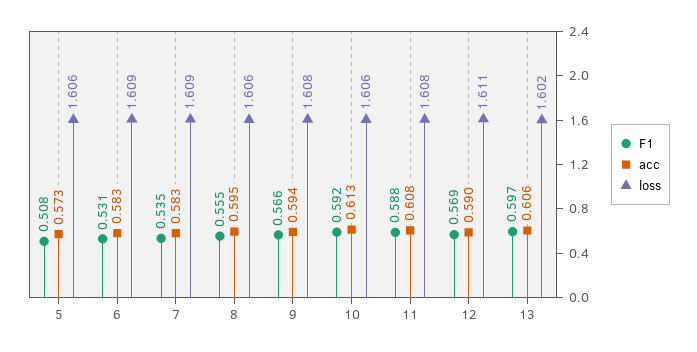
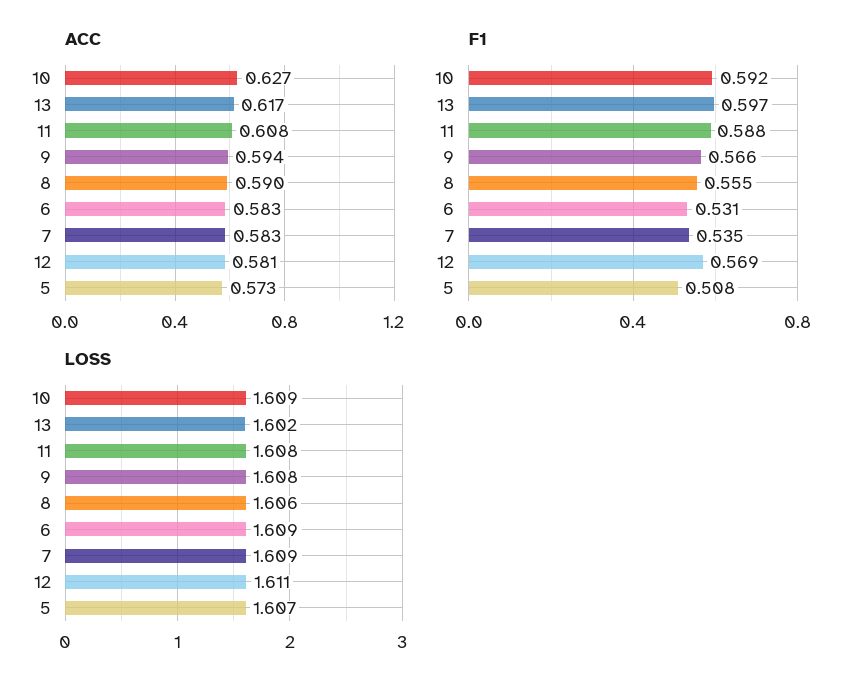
  {
    "F1": {
      "5": 0.508,
      "6": 0.531,
      "7": 0.535,
      "8": 0.555,
      "9": 0.566,
      "10": 0.592,
      "11": 0.588,
      "12": 0.569,
      "13": 0.597
    },
    "acc": {
      "5": 0.573,
      "6": 0.583,
      "7": 0.583,
-     "8": 0.595,
+     "8": 0.59,
      "9": 0.594,
-     "10": 0.613,
+     "10": 0.627,
      "11": 0.608,
-     "12": 0.59,
+     "12": 0.581,
-     "13": 0.606
+     "13": 0.617
    },
    "loss": {
-     "5": 1.606,
+     "5": 1.607,
      "6": 1.609,
      "7": 1.609,
      "8": 1.606,
      "9": 1.608,
-     "10": 1.606,
+     "10": 1.609,
      "11": 1.608,
      "12": 1.611,
      "13": 1.602
    }
  }

